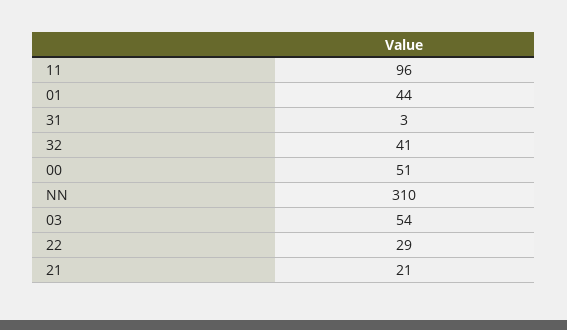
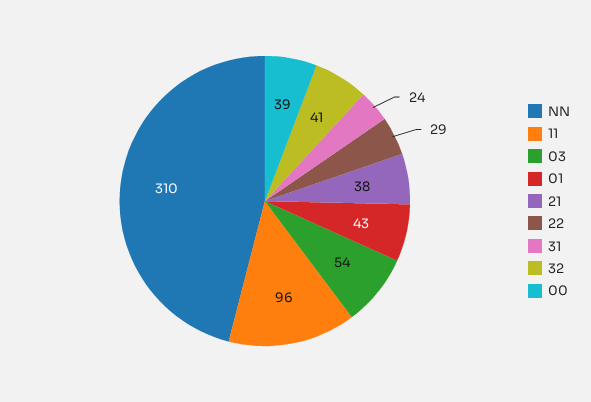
  {
    "11": 96,
-   "01": 44,
+   "01": 43,
-   "31": 3,
+   "31": 24,
    "32": 41,
-   "00": 51,
+   "00": 39,
    "NN": 310,
    "03": 54,
    "22": 29,
-   "21": 21
+   "21": 38
  }

